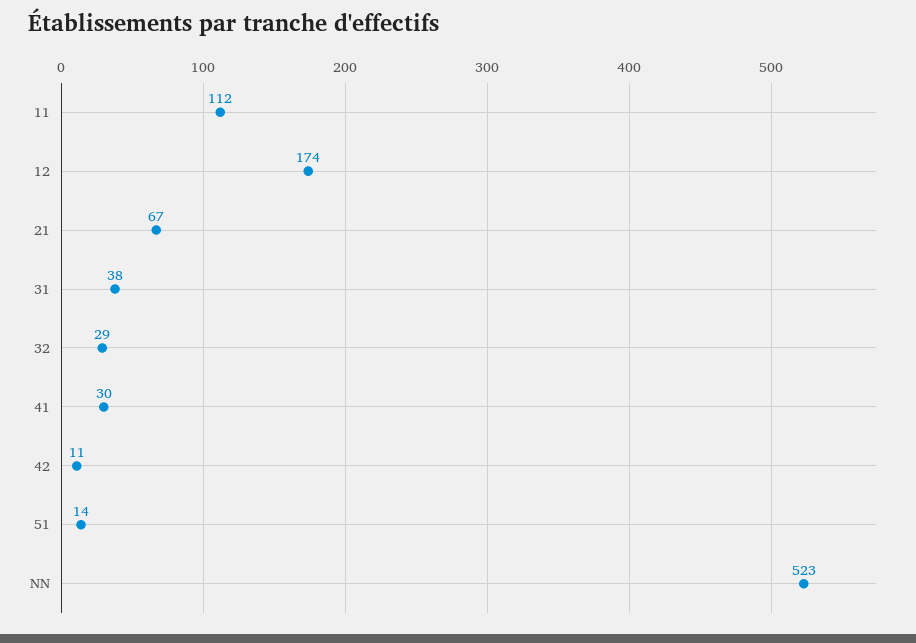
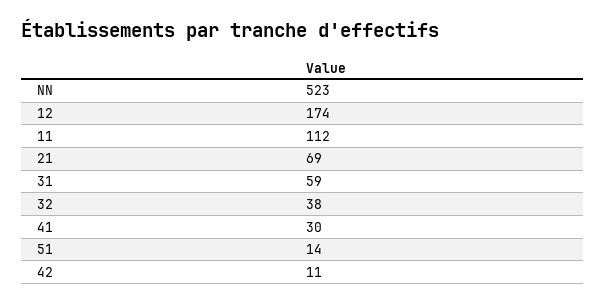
  {
    "11": 112,
    "12": 174,
-   "21": 67,
+   "21": 69,
-   "31": 38,
+   "31": 59,
-   "32": 29,
+   "32": 38,
    "41": 30,
    "42": 11,
    "51": 14,
    "NN": 523
  }

